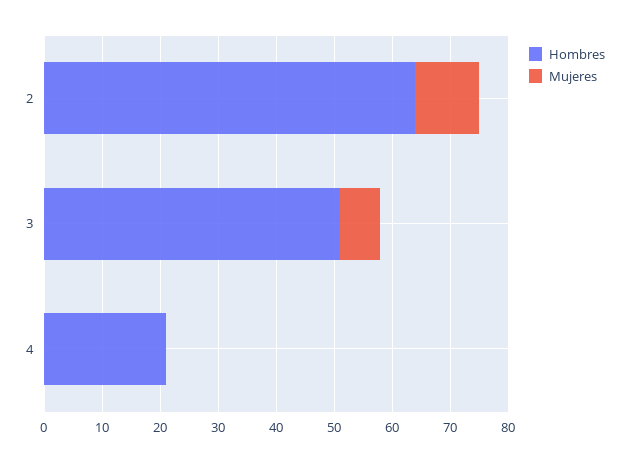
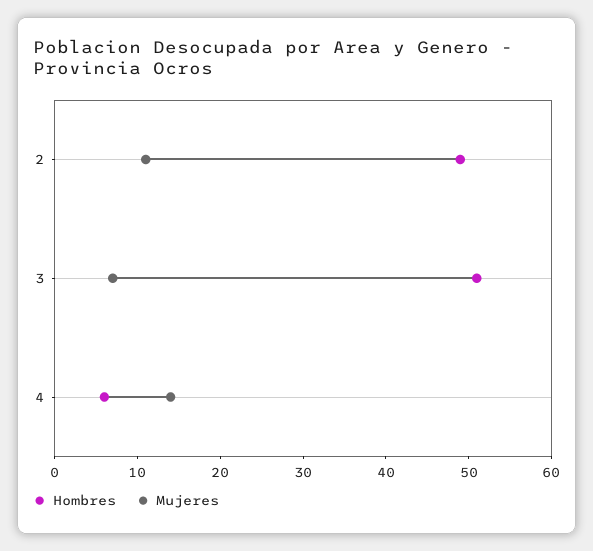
  {
    "Hombres": {
-     "2": 65,
+     "2": 49,
      "3": 51,
-     "4": 20
+     "4": 6
    },
    "Mujeres": {
      "2": 11,
      "3": 7,
-     "4": 0
+     "4": 14
    }
  }

